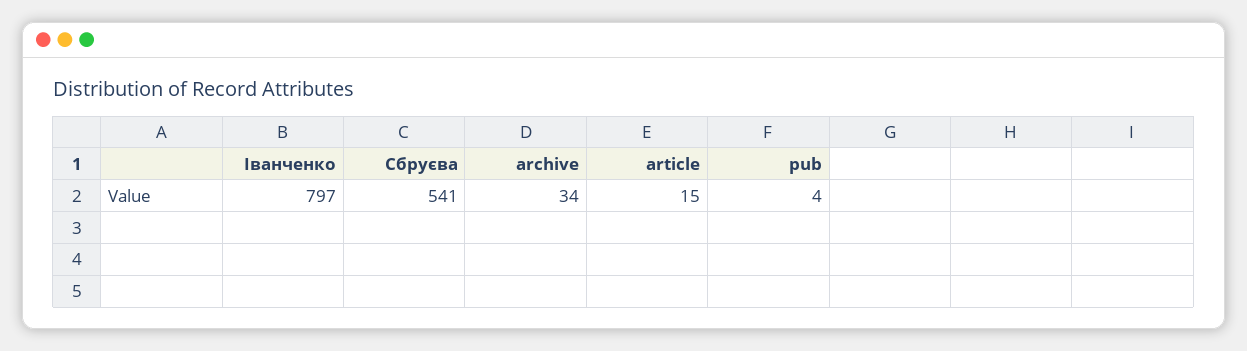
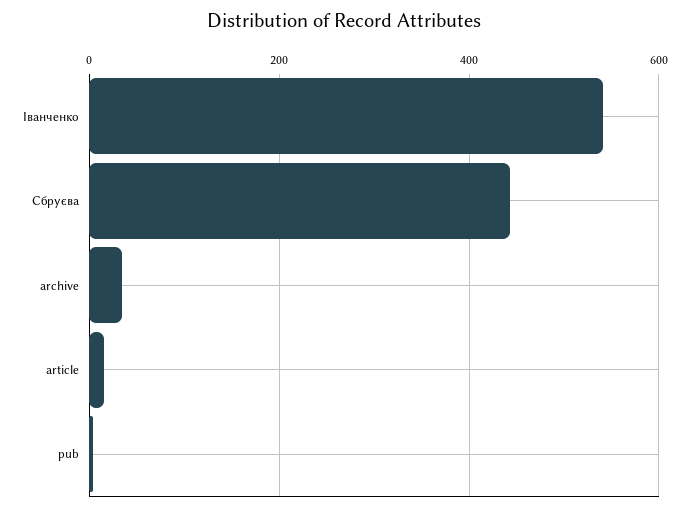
  {
-   "Іванченко": 797,
+   "Іванченко": 540,
-   "Сбруєва": 541,
+   "Сбруєва": 440,
    "archive": 34,
    "article": 15,
    "pub": 4
  }

